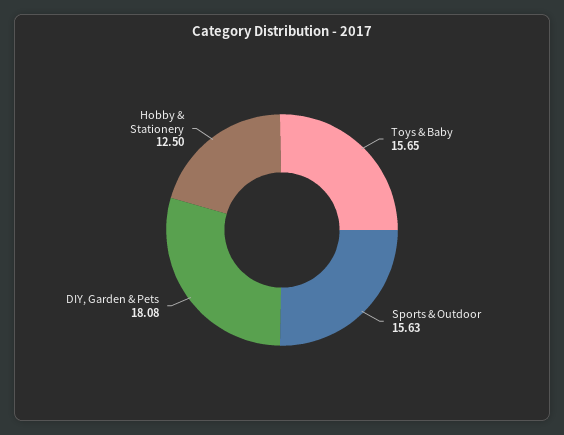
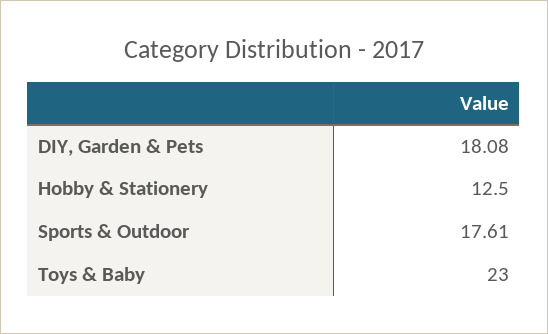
  {
-   "Toys & Baby": 15.65,
+   "Toys & Baby": 23,
-   "Sports & Outdoor": 15.63,
+   "Sports & Outdoor": 17.61,
    "DIY, Garden & Pets": 18.08,
    "Hobby & Stationery": 12.5
  }

